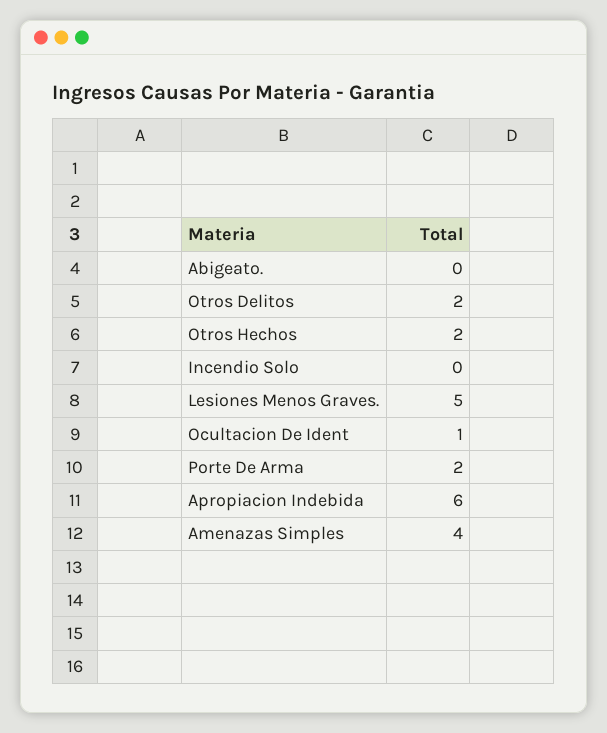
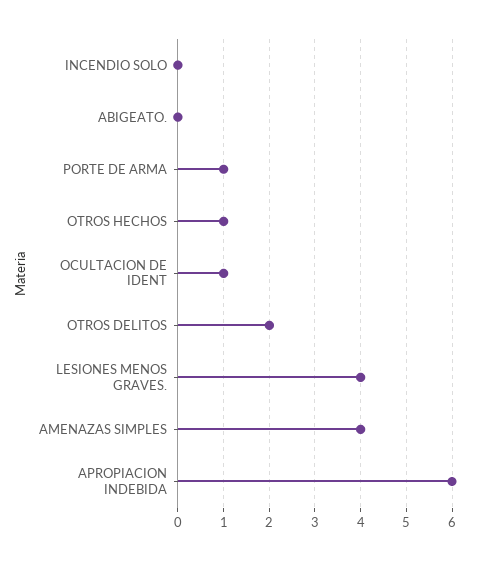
  {
    "Abigeato.": 0,
    "Otros Delitos": 2,
-   "Otros Hechos": 2,
+   "Otros Hechos": 1,
    "Incendio Solo": 0,
-   "Lesiones Menos Graves.": 5,
+   "Lesiones Menos Graves.": 4,
    "Ocultacion De Ident": 1,
-   "Porte De Arma": 2,
+   "Porte De Arma": 1,
    "Apropiacion Indebida": 6,
    "Amenazas Simples": 4
  }

